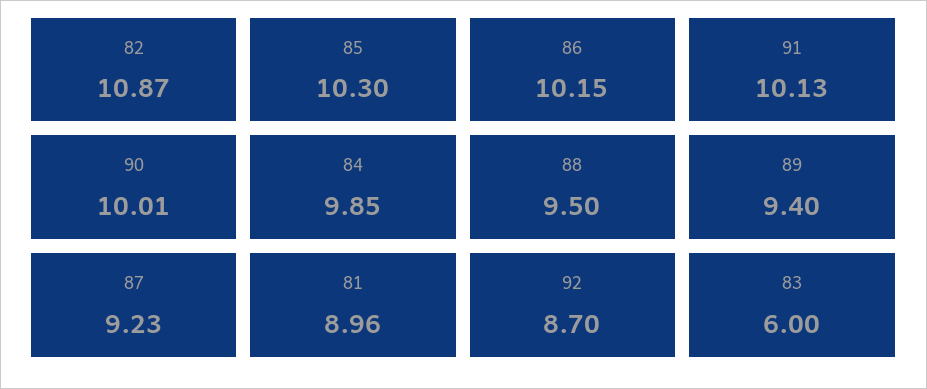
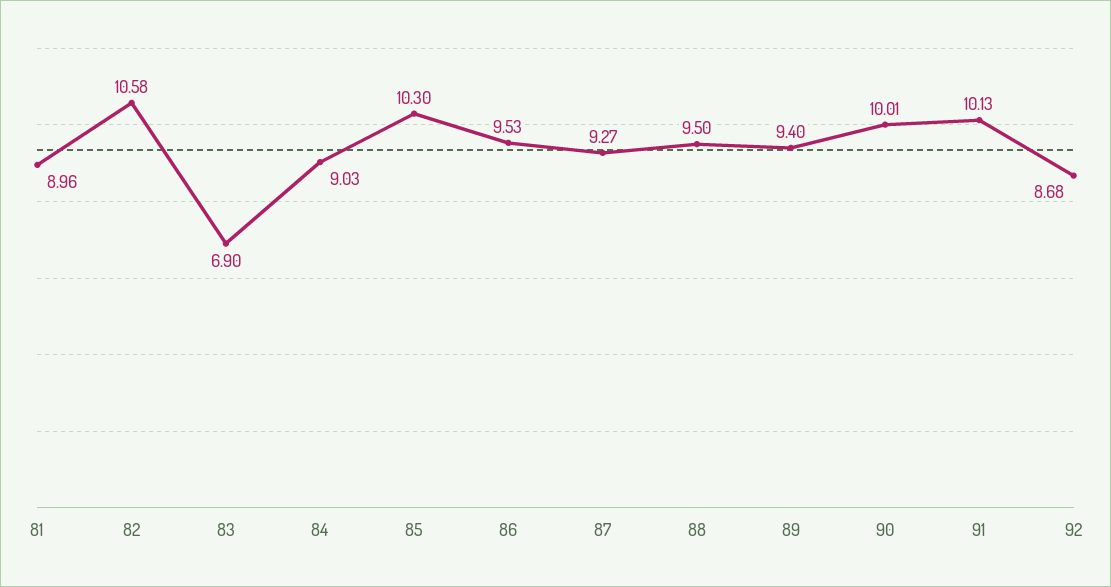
  {
-   "82": 10.87,
+   "82": 10.58,
    "85": 10.3,
-   "86": 10.15,
+   "86": 9.53,
    "91": 10.13,
    "90": 10.01,
-   "84": 9.85,
+   "84": 9.03,
    "88": 9.5,
    "89": 9.4,
-   "87": 9.23,
+   "87": 9.27,
    "81": 8.96,
-   "92": 8.7,
+   "92": 8.68,
-   "83": 6
+   "83": 6.9
  }

